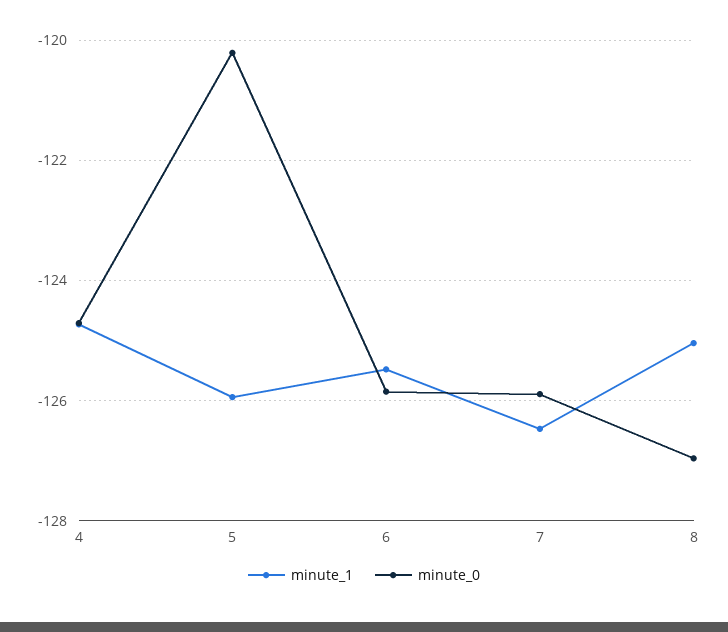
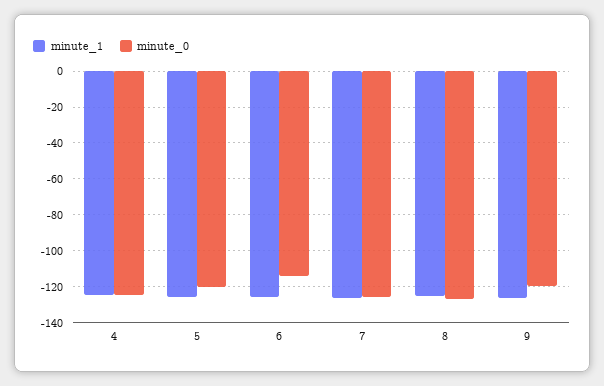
  {
    "minute_1": {
      "4": -124.8,
      "5": -126,
      "6": -125.4,
      "7": -126.4,
-     "8": -125
+     "8": -125,
+     "9": -125
    },
    "minute_0": {
      "4": -124.8,
      "5": -120.2,
-     "6": -125.8,
+     "6": -115,
      "7": -125.8,
-     "8": -127
+     "8": -127,
+     "9": -120
    }
  }

